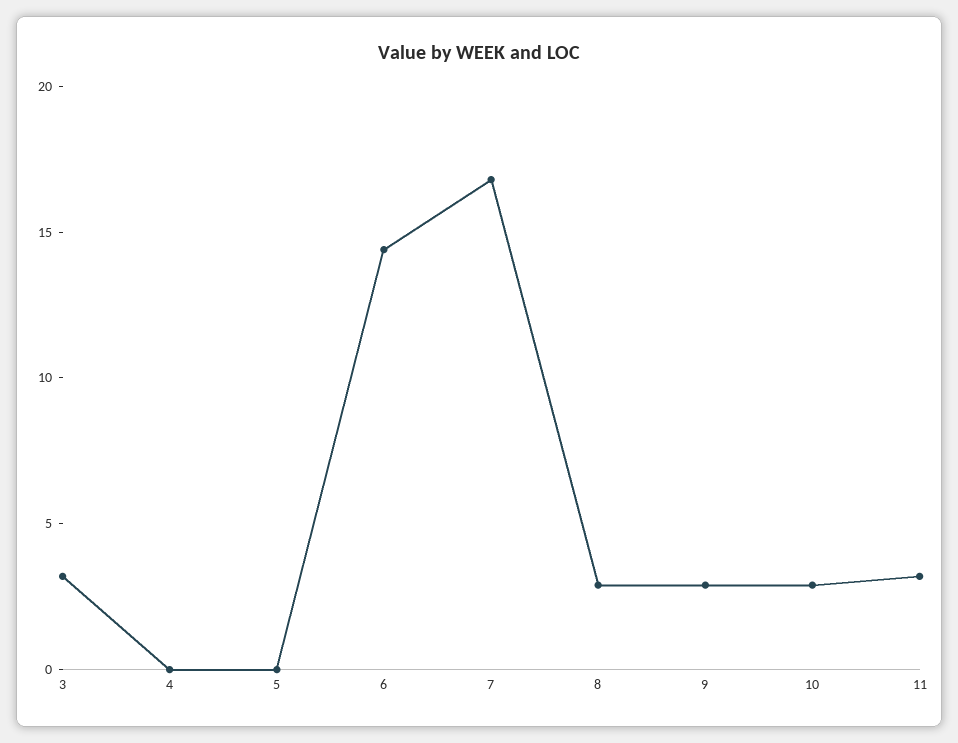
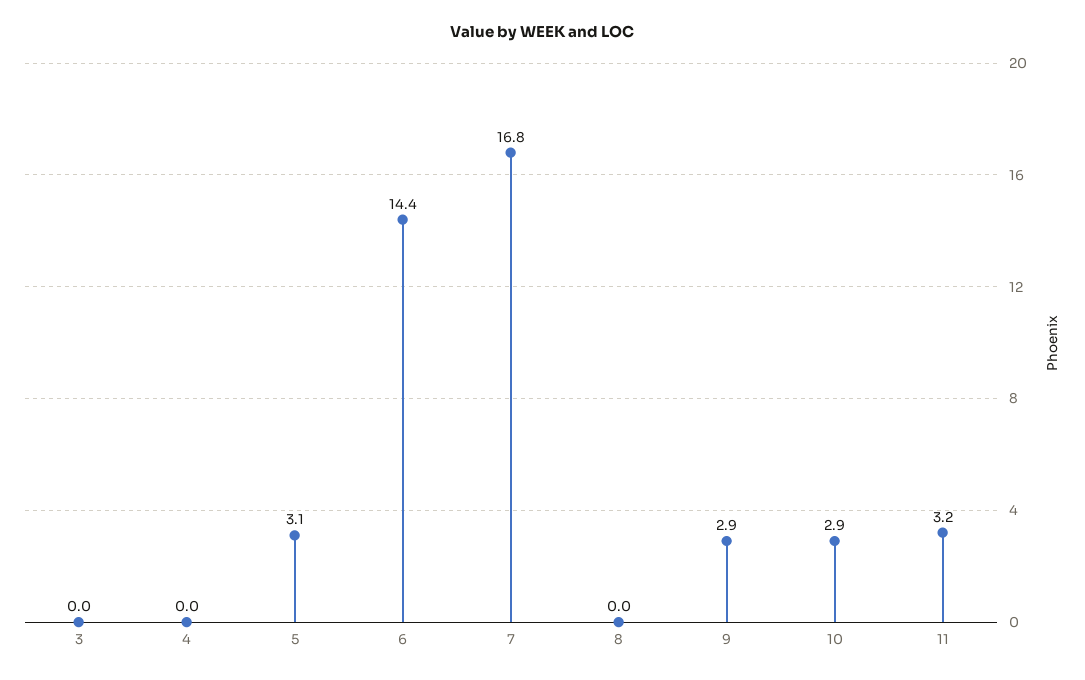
  {
-   "3": 3,
+   "3": 0,
    "4": 0,
-   "5": 0,
+   "5": 3.1,
    "6": 14.4,
    "7": 16.8,
-   "8": 3,
+   "8": 0,
    "9": 2.9,
    "10": 2.9,
    "11": 3.2
  }

